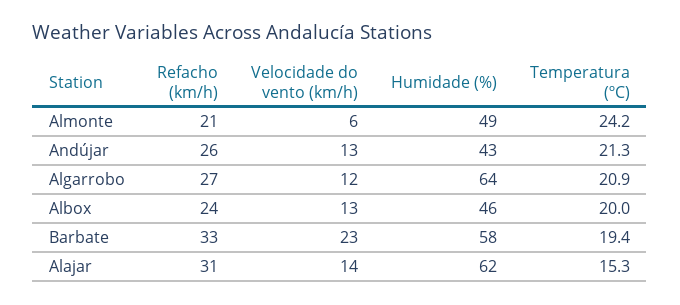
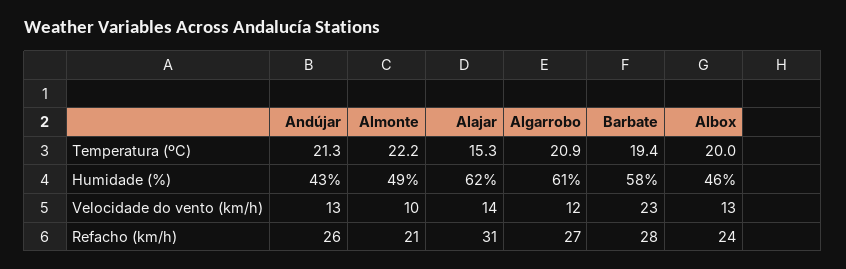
  {
    "Refacho (km/h)": {
      "Almonte": 21,
      "Andújar": 26,
      "Algarrobo": 27,
      "Albox": 24,
-     "Barbate": 33,
+     "Barbate": 28,
      "Alajar": 31
    },
    "Velocidade do vento (km/h)": {
-     "Almonte": 6,
+     "Almonte": 10,
      "Andújar": 13,
      "Algarrobo": 12,
      "Albox": 13,
      "Barbate": 23,
      "Alajar": 14
    },
    "Humidade (%)": {
      "Almonte": 49,
      "Andújar": 43,
-     "Algarrobo": 64,
+     "Algarrobo": 61,
      "Albox": 46,
      "Barbate": 58,
      "Alajar": 62
    },
    "Temperatura (ºC)": {
-     "Almonte": 24.2,
+     "Almonte": 22.2,
      "Andújar": 21.3,
      "Algarrobo": 20.9,
      "Albox": 20,
      "Barbate": 19.4,
      "Alajar": 15.3
    }
  }

